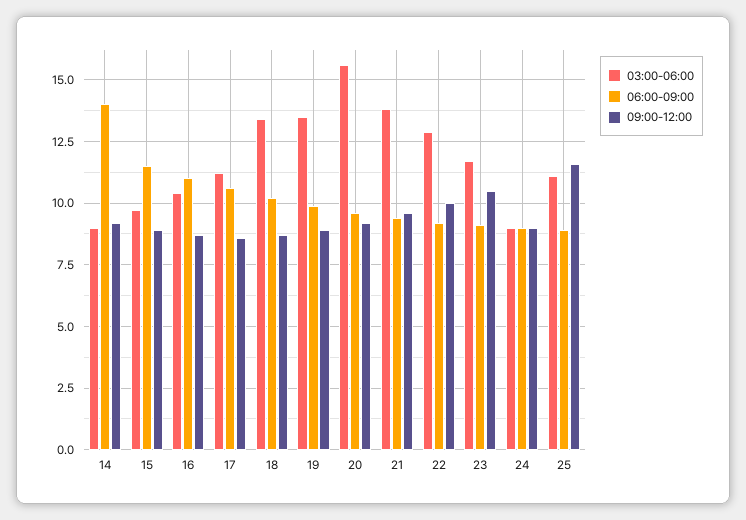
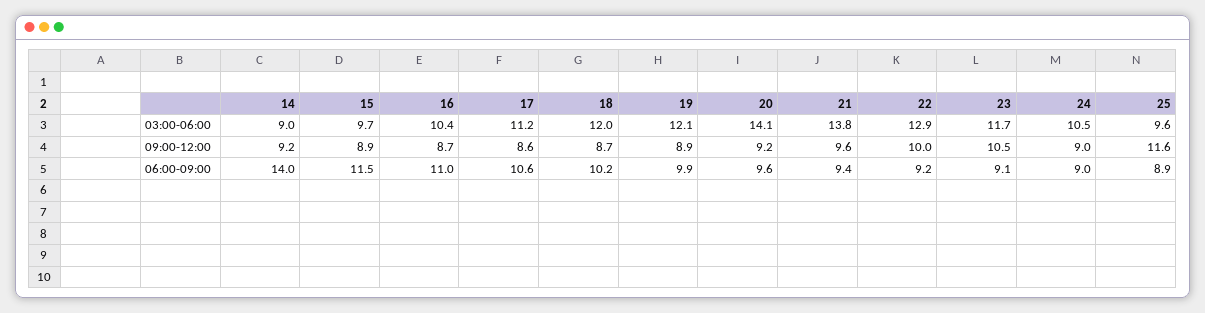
  {
    "03:00-06:00": {
      "14": 9,
      "15": 9.7,
      "16": 10.4,
      "17": 11.2,
-     "18": 13.5,
+     "18": 12,
-     "19": 13.5,
+     "19": 12.1,
-     "20": 15.5,
+     "20": 14.1,
      "21": 13.8,
      "22": 12.9,
      "23": 11.7,
-     "24": 9,
+     "24": 10.5,
-     "25": 11
+     "25": 9.6
    },
    "06:00-09:00": {
      "14": 14,
      "15": 11.5,
      "16": 11,
      "17": 10.6,
      "18": 10.2,
      "19": 9.9,
      "20": 9.6,
      "21": 9.4,
      "22": 9.2,
      "23": 9.1,
      "24": 9,
      "25": 8.9
    },
    "09:00-12:00": {
      "14": 9.2,
      "15": 8.9,
      "16": 8.7,
      "17": 8.6,
      "18": 8.7,
      "19": 8.9,
      "20": 9.2,
      "21": 9.6,
      "22": 10,
      "23": 10.5,
      "24": 9,
      "25": 11.6
    }
  }

